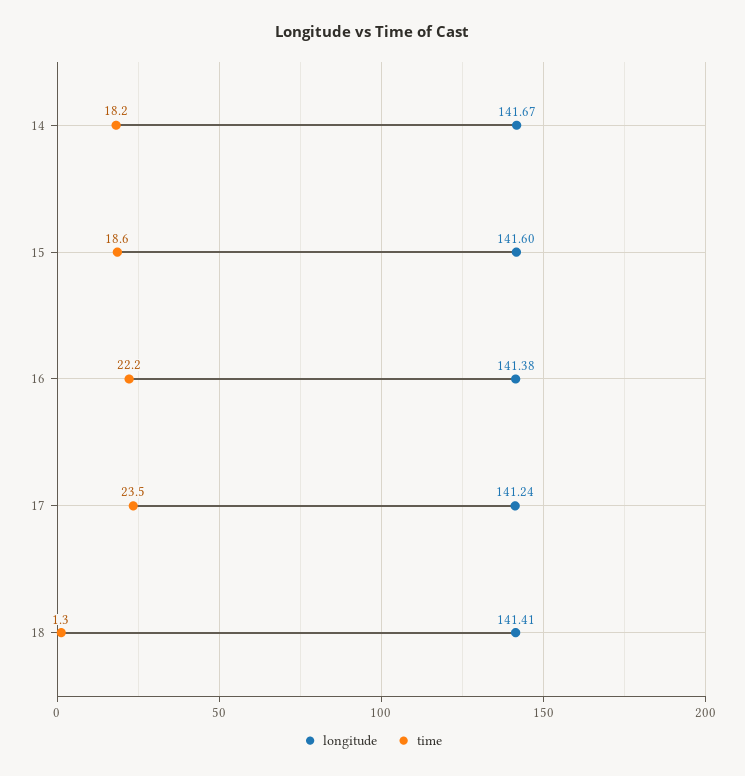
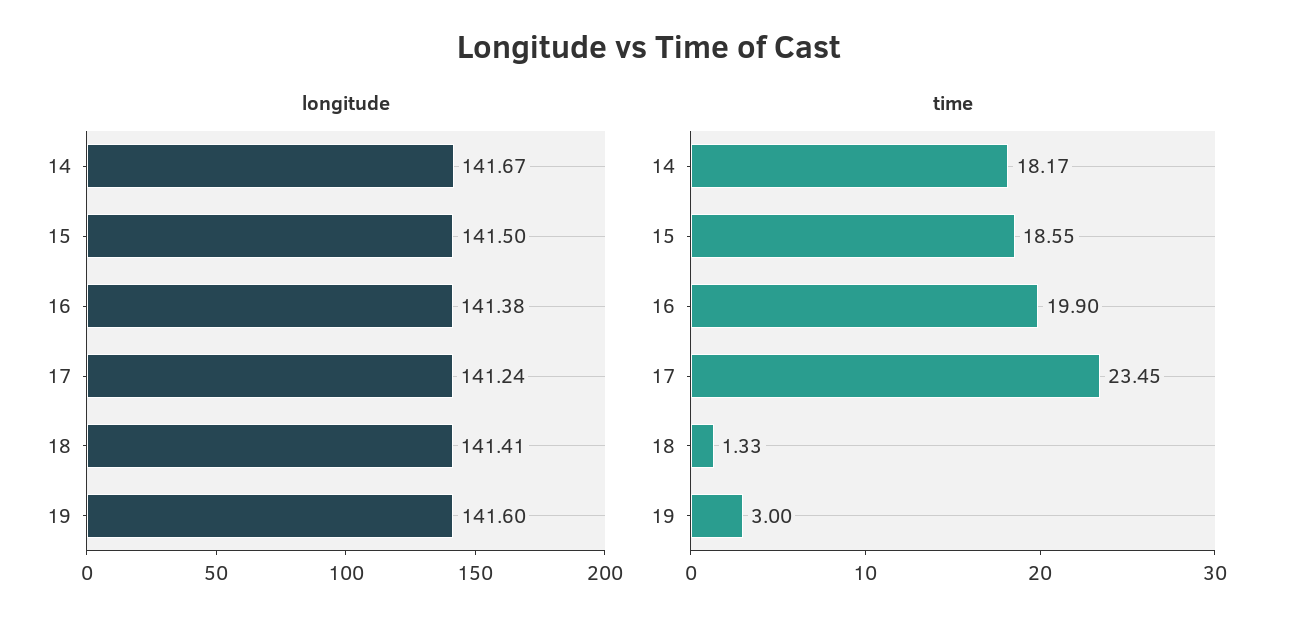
  {
    "longitude": {
      "14": 141.67,
-     "15": 141.6,
+     "15": 141.5,
      "16": 141.38,
      "17": 141.24,
-     "18": 141.41
+     "18": 141.41,
+     "19": 141.6
    },
    "time": {
      "14": 18.17,
      "15": 18.55,
-     "16": 22.2,
+     "16": 19.9,
      "17": 23.45,
-     "18": 1.33
+     "18": 1.33,
+     "19": 3
    }
  }

